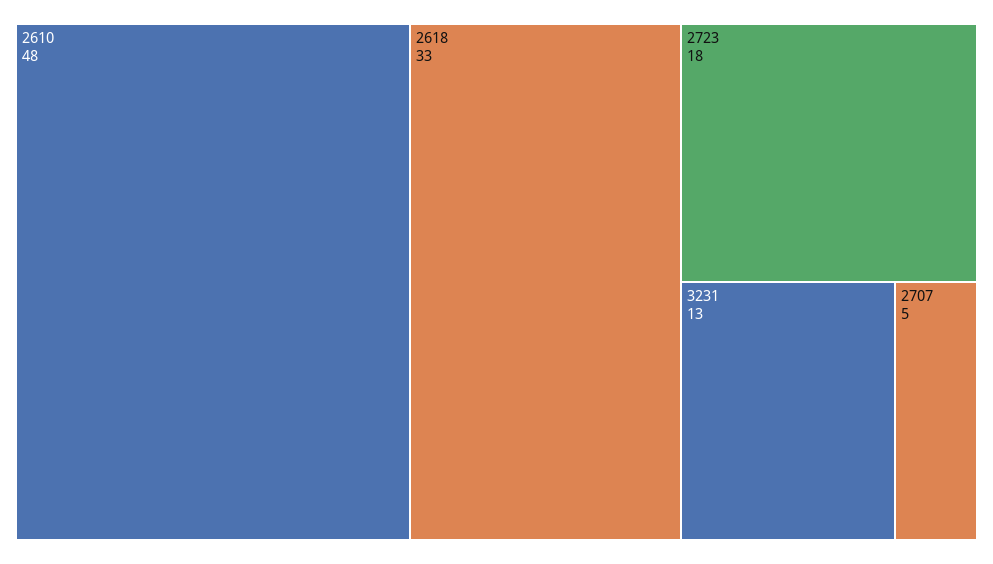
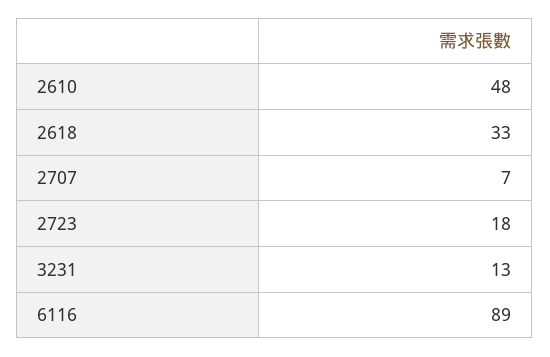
  {
    "2610": 48,
    "2618": 33,
    "2723": 18,
    "3231": 13,
-   "2707": 5
+   "2707": 7,
+   "6116": 89
  }

